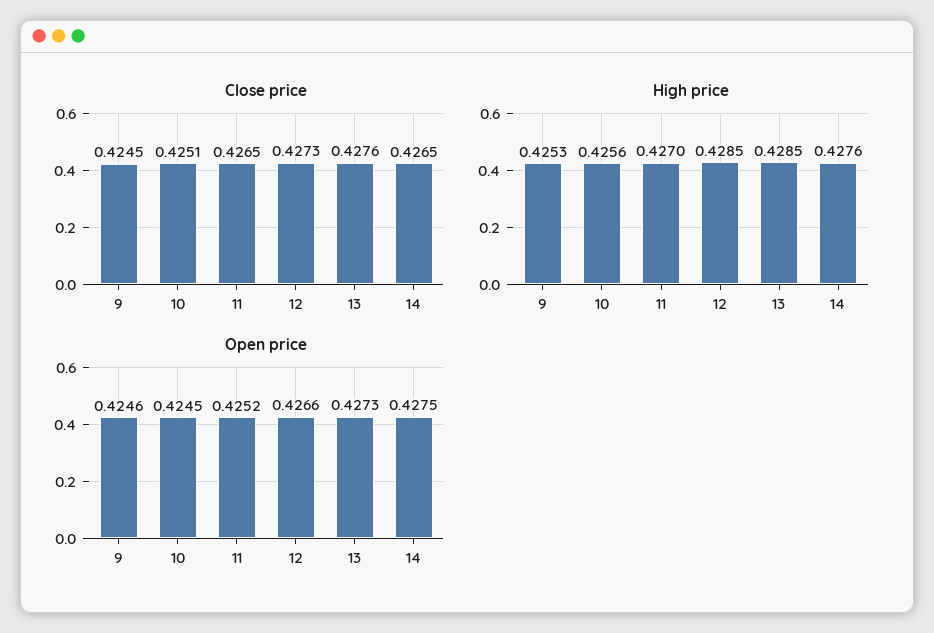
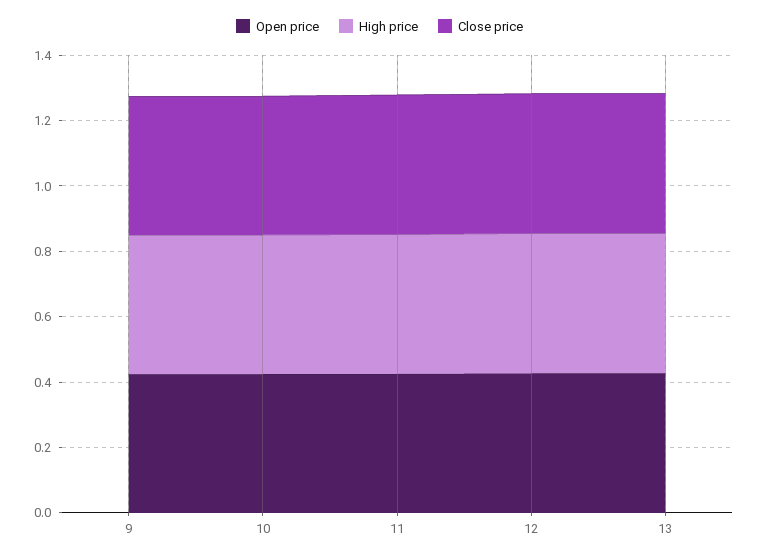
  {
    "Close price": {
      "9": 0.4245,
      "10": 0.4251,
      "11": 0.4265,
      "12": 0.4273,
-     "13": 0.4276,
+     "13": 0.4276
-     "14": 0.4265
    },
    "High price": {
      "9": 0.4253,
      "10": 0.4256,
      "11": 0.427,
      "12": 0.4285,
-     "13": 0.4285,
+     "13": 0.4285
-     "14": 0.4276
    },
    "Open price": {
      "9": 0.4246,
      "10": 0.4245,
      "11": 0.4252,
      "12": 0.4266,
-     "13": 0.4273,
+     "13": 0.4273
-     "14": 0.4275
    }
  }

